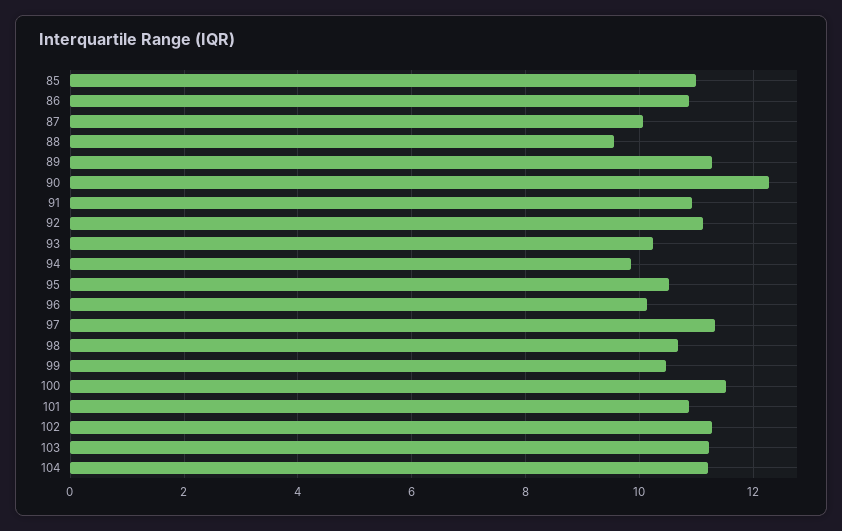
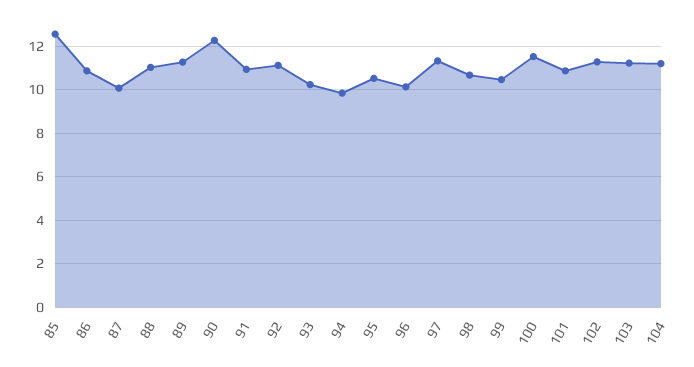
  {
-   "85": 11,
+   "85": 12.5,
    "86": 10.8,
    "87": 10,
-   "88": 9.6,
+   "88": 11,
    "89": 11.2,
    "90": 12.2,
    "91": 11,
    "92": 11.2,
    "93": 10.2,
    "94": 9.8,
    "95": 10.6,
    "96": 10.2,
    "97": 11.4,
    "98": 10.6,
    "99": 10.4,
    "100": 11.6,
    "101": 10.8,
    "102": 11.2,
    "103": 11.2,
    "104": 11.2
  }

